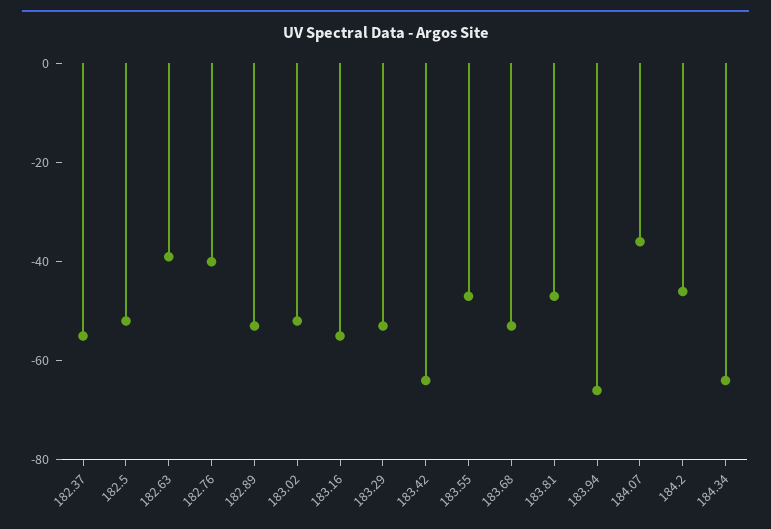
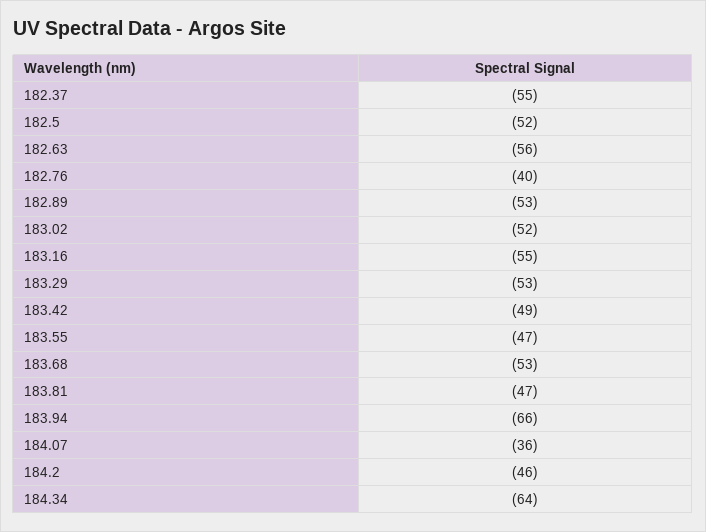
  {
    "182.37": -55,
    "182.5": -52,
-   "182.63": -40,
+   "182.63": -56,
    "182.76": -40,
    "182.89": -53,
    "183.02": -52,
    "183.16": -55,
    "183.29": -53,
-   "183.42": -65,
+   "183.42": -49,
    "183.55": -47,
    "183.68": -53,
    "183.81": -47,
    "183.94": -66,
    "184.07": -36,
    "184.2": -46,
    "184.34": -64
  }

